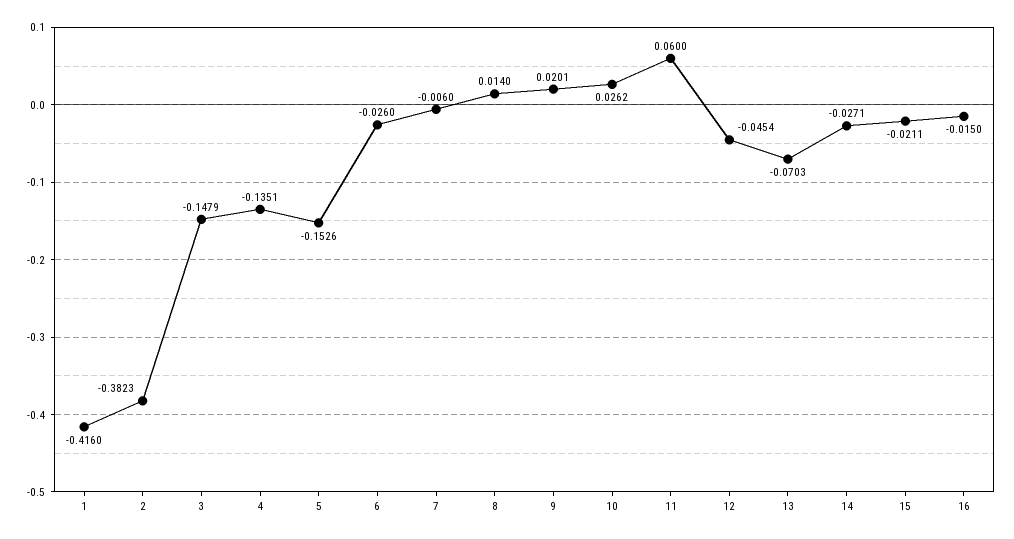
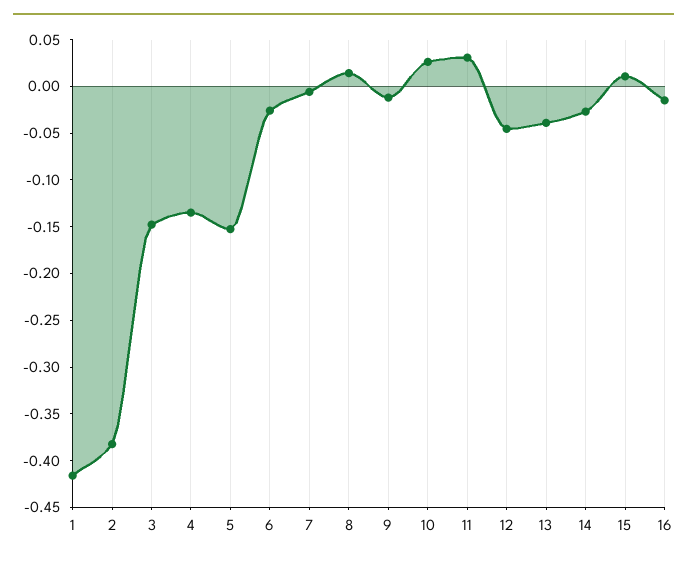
  {
    "1": -0.416,
    "2": -0.3823,
    "3": -0.1479,
    "4": -0.1351,
    "5": -0.1526,
    "6": -0.026,
    "7": -0.006,
    "8": 0.014,
-   "9": 0.0201,
+   "9": -0.01,
    "10": 0.0262,
-   "11": 0.06,
+   "11": 0.03,
    "12": -0.0454,
-   "13": -0.0703,
+   "13": -0.04,
    "14": -0.0271,
-   "15": -0.0211,
+   "15": 0.01,
    "16": -0.015
  }

